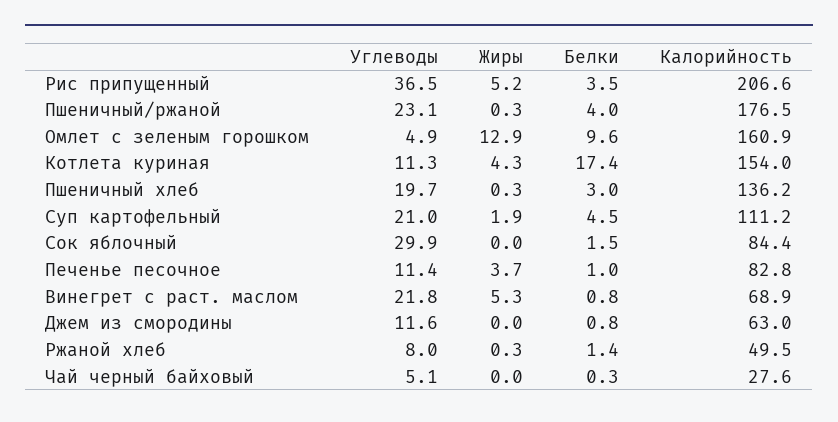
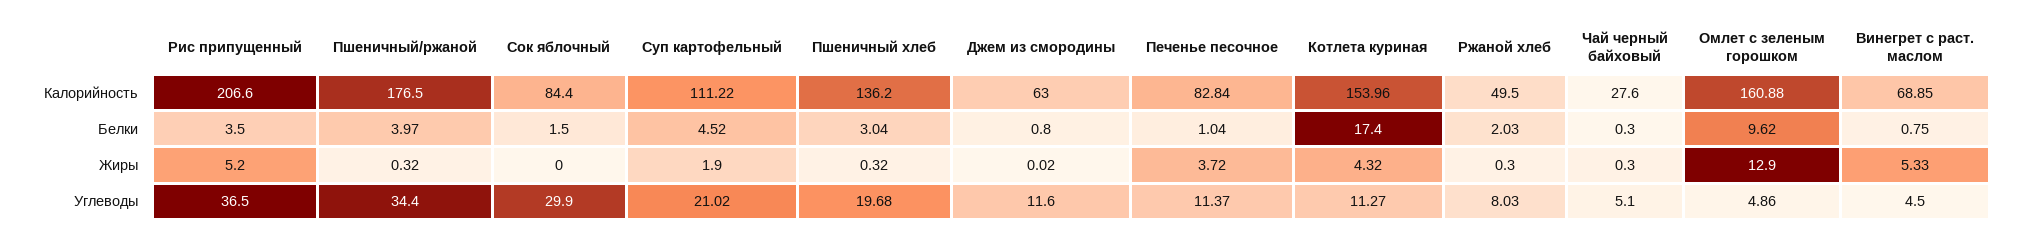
  {
    "Углеводы": {
      "Рис припущенный": 36.5,
-     "Пшеничный/ржаной": 23.1,
+     "Пшеничный/ржаной": 34.4,
      "Омлет с зеленым горошком": 4.86,
      "Котлета куриная": 11.27,
      "Пшеничный хлеб": 19.68,
      "Суп картофельный": 21.02,
      "Сок яблочный": 29.9,
      "Печенье песочное": 11.37,
-     "Винегрет с раст. маслом": 21.8,
+     "Винегрет с раст. маслом": 4.5,
      "Джем из смородины": 11.6,
      "Ржаной хлеб": 8.03,
      "Чай черный байховый": 5.1
    },
    "Жиры": {
      "Рис припущенный": 5.2,
      "Пшеничный/ржаной": 0.32,
      "Омлет с зеленым горошком": 12.9,
      "Котлета куриная": 4.32,
      "Пшеничный хлеб": 0.32,
      "Суп картофельный": 1.9,
      "Сок яблочный": 0,
      "Печенье песочное": 3.72,
      "Винегрет с раст. маслом": 5.33,
      "Джем из смородины": 0.02,
      "Ржаной хлеб": 0.3,
-     "Чай черный байховый": 0
+     "Чай черный байховый": 0.3
    },
    "Белки": {
      "Рис припущенный": 3.5,
      "Пшеничный/ржаной": 3.97,
      "Омлет с зеленым горошком": 9.62,
      "Котлета куриная": 17.4,
      "Пшеничный хлеб": 3.04,
      "Суп картофельный": 4.52,
      "Сок яблочный": 1.5,
      "Печенье песочное": 1.04,
      "Винегрет с раст. маслом": 0.75,
      "Джем из смородины": 0.8,
-     "Ржаной хлеб": 1.4,
+     "Ржаной хлеб": 2.03,
      "Чай черный байховый": 0.3
    },
    "Калорийность": {
      "Рис припущенный": 206.6,
      "Пшеничный/ржаной": 176.5,
      "Омлет с зеленым горошком": 160.88,
      "Котлета куриная": 153.96,
      "Пшеничный хлеб": 136.2,
      "Суп картофельный": 111.22,
      "Сок яблочный": 84.4,
      "Печенье песочное": 82.84,
      "Винегрет с раст. маслом": 68.85,
      "Джем из смородины": 63,
      "Ржаной хлеб": 49.5,
      "Чай черный байховый": 27.6
    }
  }

